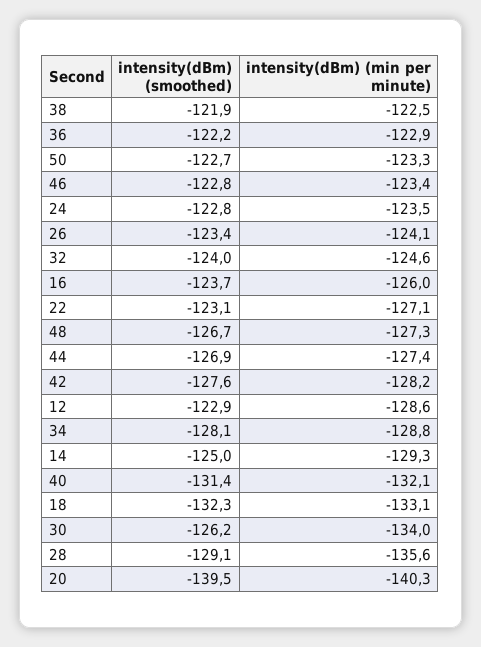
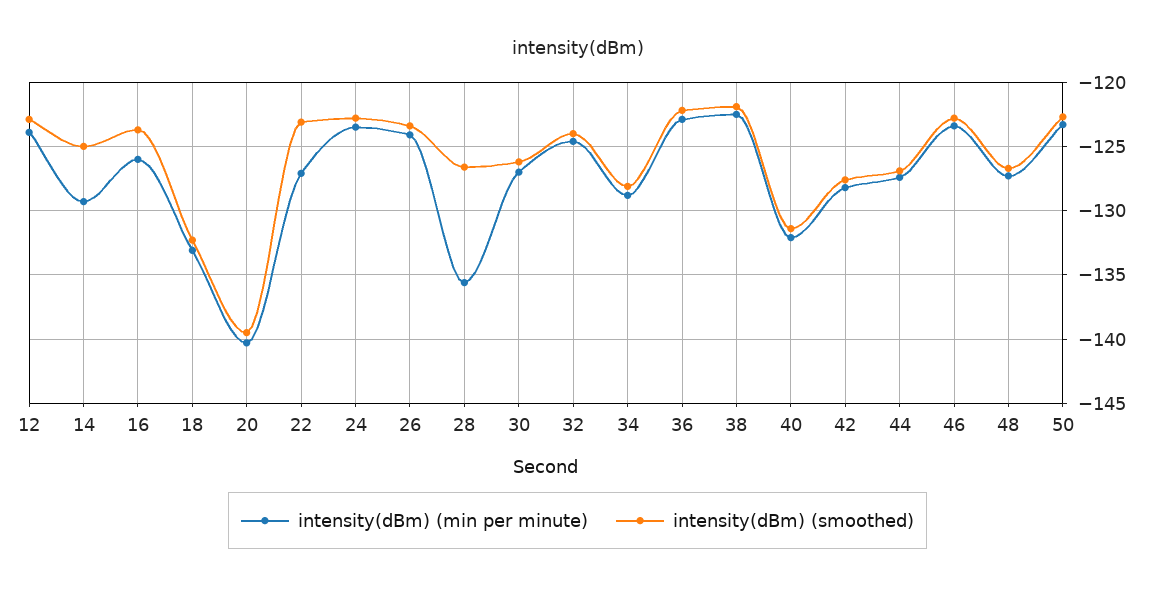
  {
    "intensity(dBm) (smoothed)": {
      "38": -121.9,
      "36": -122.2,
      "50": -122.7,
      "46": -122.8,
      "24": -122.8,
      "26": -123.4,
      "32": -124,
      "16": -123.7,
      "22": -123.1,
      "48": -126.7,
      "44": -126.9,
      "42": -127.6,
      "12": -122.9,
      "34": -128.1,
      "14": -125,
      "40": -131.4,
      "18": -132.3,
      "30": -126.2,
-     "28": -129.1,
+     "28": -126.5,
      "20": -139.5
    },
    "intensity(dBm) (min per minute)": {
      "38": -122.5,
      "36": -122.9,
      "50": -123.3,
      "46": -123.4,
      "24": -123.5,
      "26": -124.1,
      "32": -124.6,
      "16": -126,
      "22": -127.1,
      "48": -127.3,
      "44": -127.4,
      "42": -128.2,
-     "12": -128.6,
+     "12": -124,
      "34": -128.8,
      "14": -129.3,
      "40": -132.1,
      "18": -133.1,
-     "30": -134,
+     "30": -127,
      "28": -135.6,
      "20": -140.3
    }
  }

